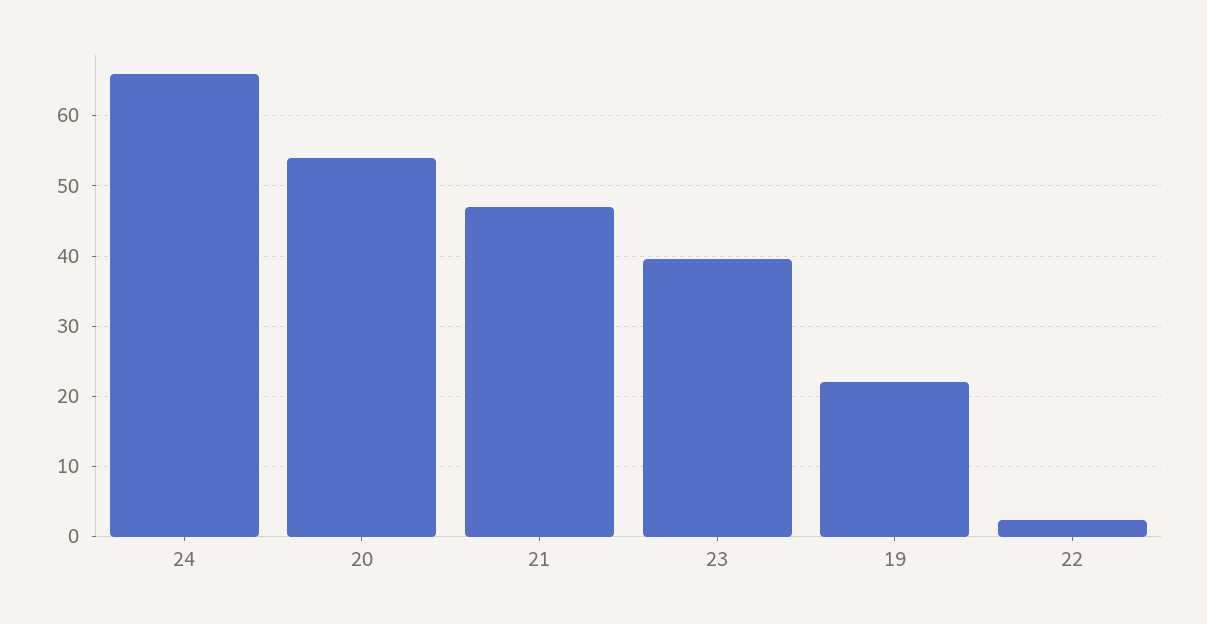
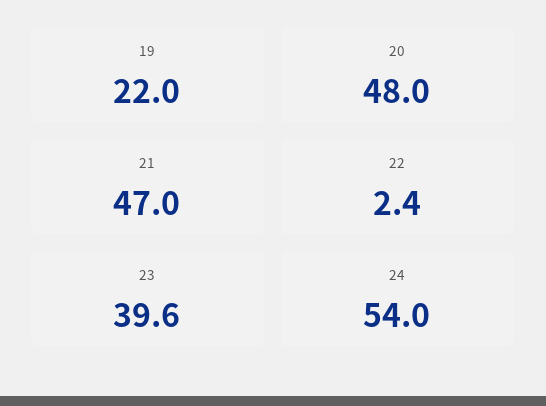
  {
-   "24": 66,
+   "24": 54,
-   "20": 54,
+   "20": 48,
    "21": 47,
    "23": 39.6,
    "19": 22,
    "22": 2.4
  }

